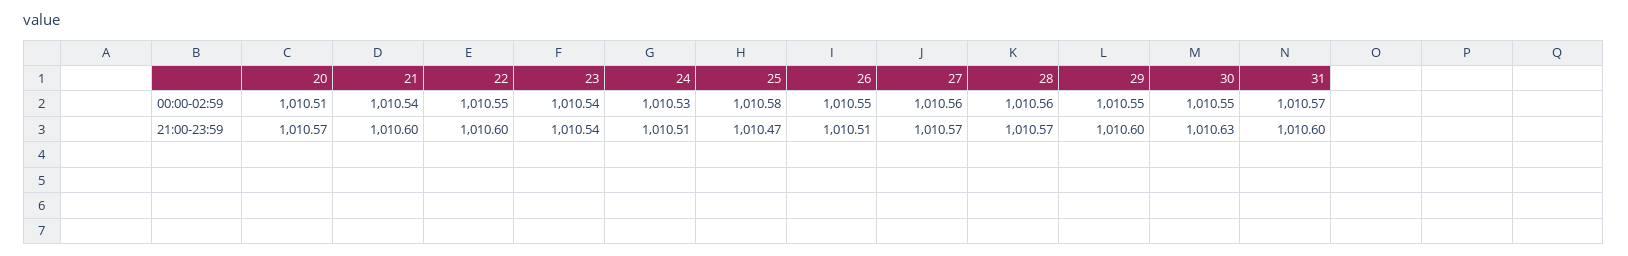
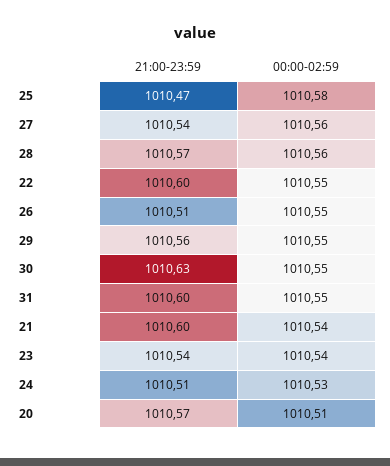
  {
    "20": {
      "00:00-02:59": 1010.51,
      "21:00-23:59": 1010.57
    },
    "21": {
      "00:00-02:59": 1010.54,
      "21:00-23:59": 1010.6
    },
    "22": {
      "00:00-02:59": 1010.55,
      "21:00-23:59": 1010.6
    },
    "23": {
      "00:00-02:59": 1010.54,
      "21:00-23:59": 1010.54
    },
    "24": {
      "00:00-02:59": 1010.53,
      "21:00-23:59": 1010.51
    },
    "25": {
      "00:00-02:59": 1010.58,
      "21:00-23:59": 1010.47
    },
    "26": {
      "00:00-02:59": 1010.55,
      "21:00-23:59": 1010.51
    },
    "27": {
      "00:00-02:59": 1010.56,
-     "21:00-23:59": 1010.57
+     "21:00-23:59": 1010.54
    },
    "28": {
      "00:00-02:59": 1010.56,
      "21:00-23:59": 1010.57
    },
    "29": {
      "00:00-02:59": 1010.55,
-     "21:00-23:59": 1010.6
+     "21:00-23:59": 1010.56
    },
    "30": {
      "00:00-02:59": 1010.55,
      "21:00-23:59": 1010.63
    },
    "31": {
-     "00:00-02:59": 1010.57,
+     "00:00-02:59": 1010.55,
      "21:00-23:59": 1010.6
    }
  }

